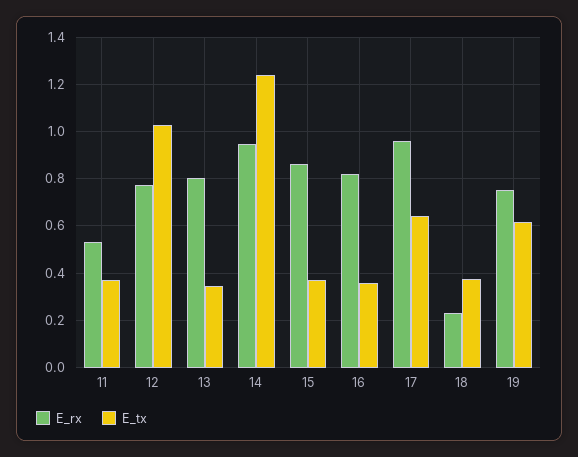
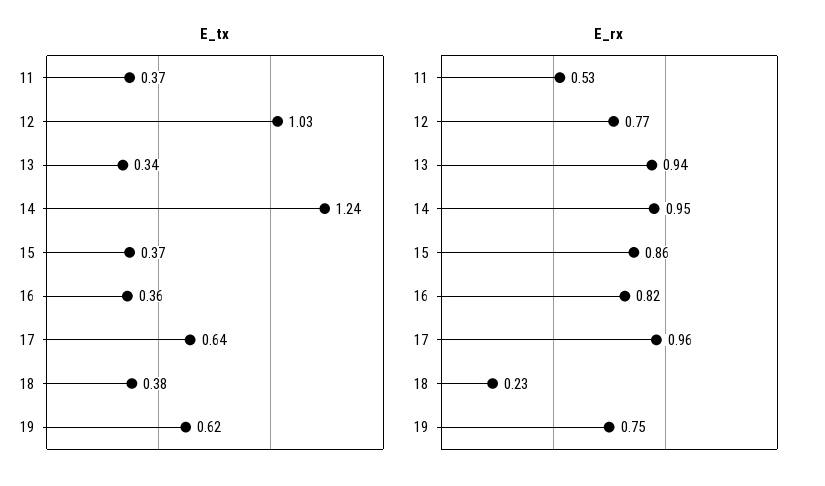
  {
    "E_rx": {
      "11": 0.53,
      "12": 0.77,
-     "13": 0.8,
+     "13": 0.94,
      "14": 0.95,
      "15": 0.86,
      "16": 0.82,
      "17": 0.96,
      "18": 0.23,
      "19": 0.75
    },
    "E_tx": {
      "11": 0.37,
      "12": 1.03,
      "13": 0.34,
      "14": 1.24,
      "15": 0.37,
      "16": 0.36,
      "17": 0.64,
      "18": 0.38,
      "19": 0.62
    }
  }

